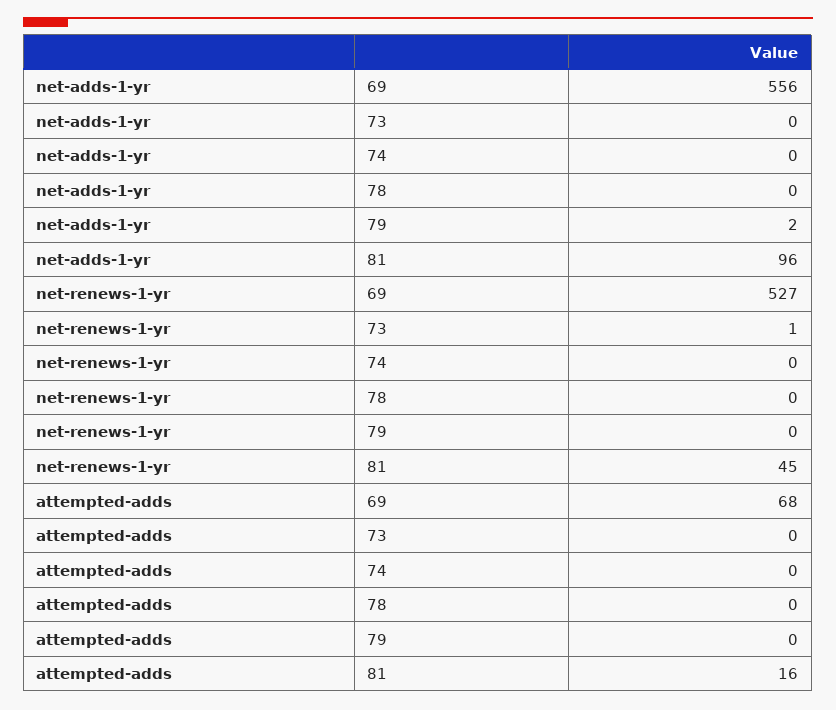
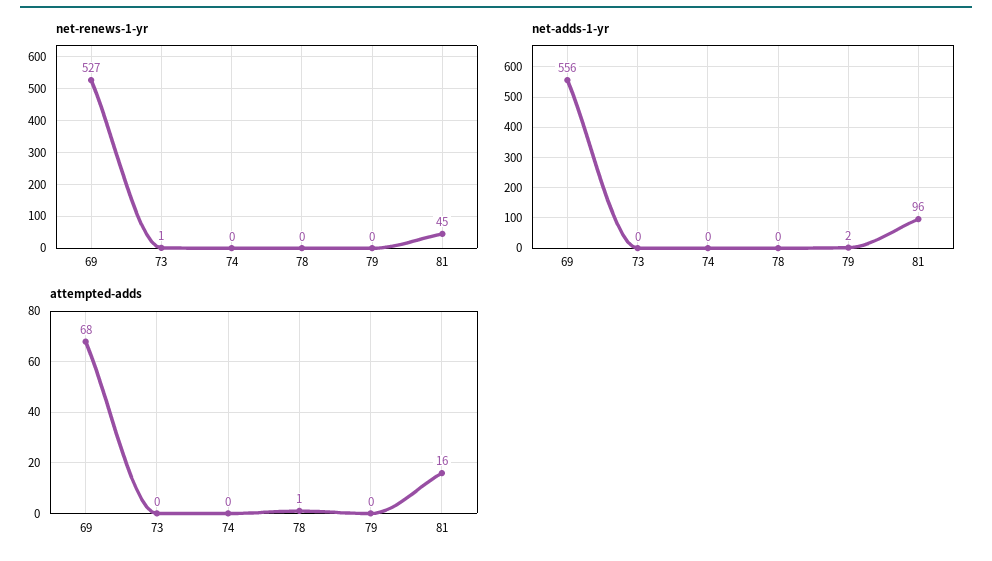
  {
    "net-adds-1-yr": {
      "69": 556,
      "73": 0,
      "74": 0,
      "78": 0,
      "79": 2,
      "81": 96
    },
    "net-renews-1-yr": {
      "69": 527,
      "73": 1,
      "74": 0,
      "78": 0,
      "79": 0,
      "81": 45
    },
    "attempted-adds": {
      "69": 68,
      "73": 0,
      "74": 0,
-     "78": 0,
+     "78": 1,
      "79": 0,
      "81": 16
    }
  }

